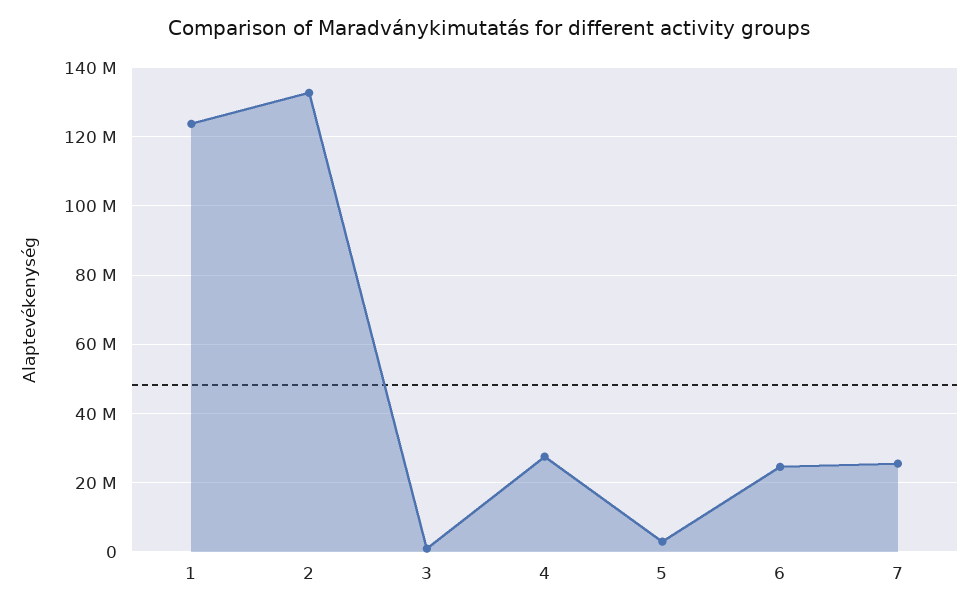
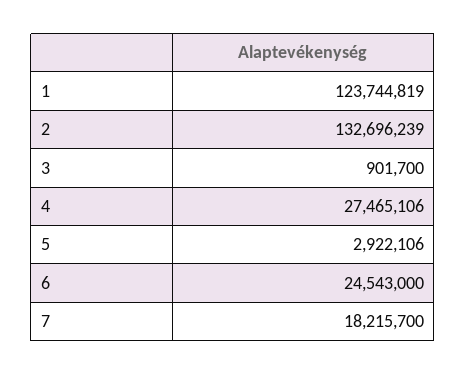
  {
    "1": 123744819,
    "2": 132696239,
    "3": 901700,
    "4": 27465106,
    "5": 2922106,
    "6": 24543000,
-   "7": 26000000
+   "7": 18215700
  }

